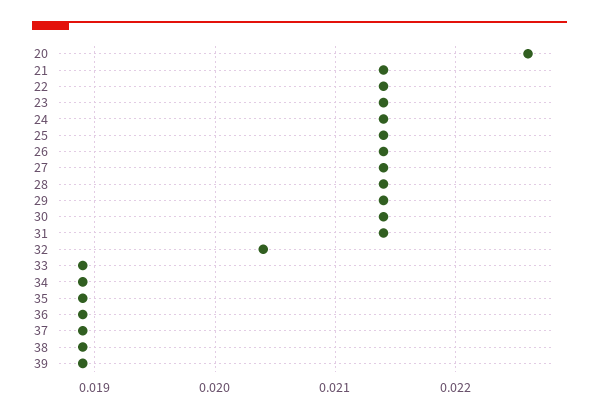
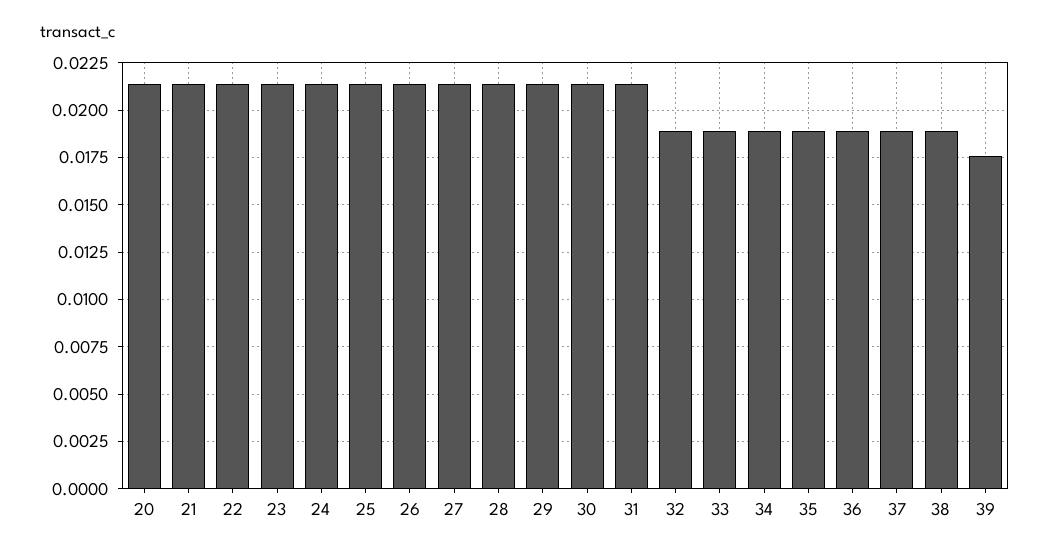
  {
-   "20": 0.0226,
+   "20": 0.0215,
    "21": 0.0214,
    "22": 0.0214,
    "23": 0.0214,
    "24": 0.0214,
    "25": 0.0214,
    "26": 0.0214,
    "27": 0.0214,
    "28": 0.0214,
    "29": 0.0214,
    "30": 0.0214,
    "31": 0.0214,
-   "32": 0.0204,
+   "32": 0.019,
    "33": 0.0189,
    "34": 0.0189,
    "35": 0.0189,
    "36": 0.0189,
    "37": 0.0189,
    "38": 0.0189,
-   "39": 0.0189
+   "39": 0.0175
  }

